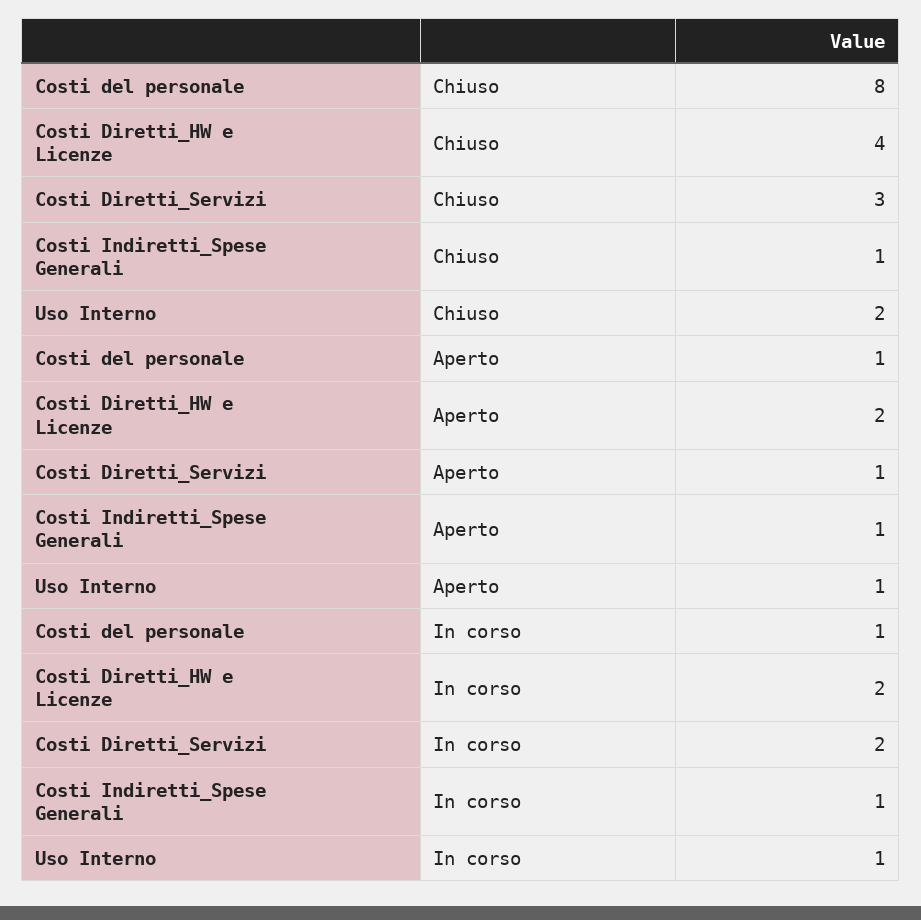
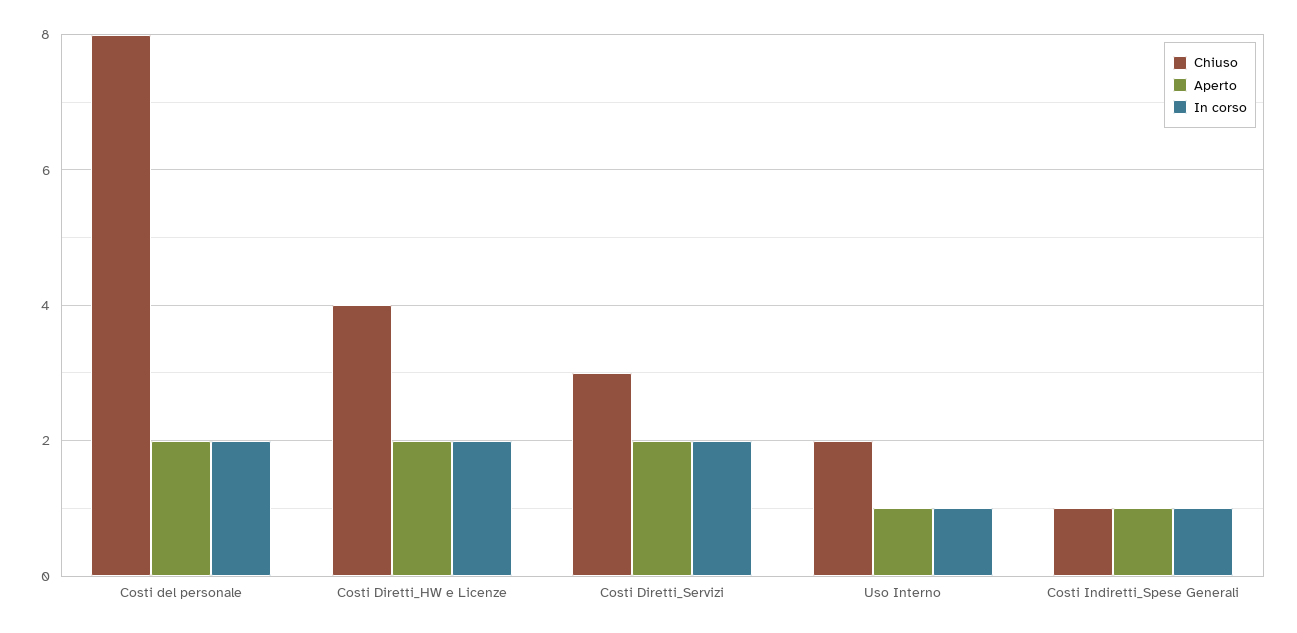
  {
    "Chiuso": {
      "Costi del personale": 8,
      "Costi Diretti_HW e Licenze": 4,
      "Costi Diretti_Servizi": 3,
      "Costi Indiretti_Spese Generali": 1,
      "Uso Interno": 2
    },
    "Aperto": {
-     "Costi del personale": 1,
+     "Costi del personale": 2,
      "Costi Diretti_HW e Licenze": 2,
-     "Costi Diretti_Servizi": 1,
+     "Costi Diretti_Servizi": 2,
      "Costi Indiretti_Spese Generali": 1,
      "Uso Interno": 1
    },
    "In corso": {
-     "Costi del personale": 1,
+     "Costi del personale": 2,
      "Costi Diretti_HW e Licenze": 2,
      "Costi Diretti_Servizi": 2,
      "Costi Indiretti_Spese Generali": 1,
      "Uso Interno": 1
    }
  }

